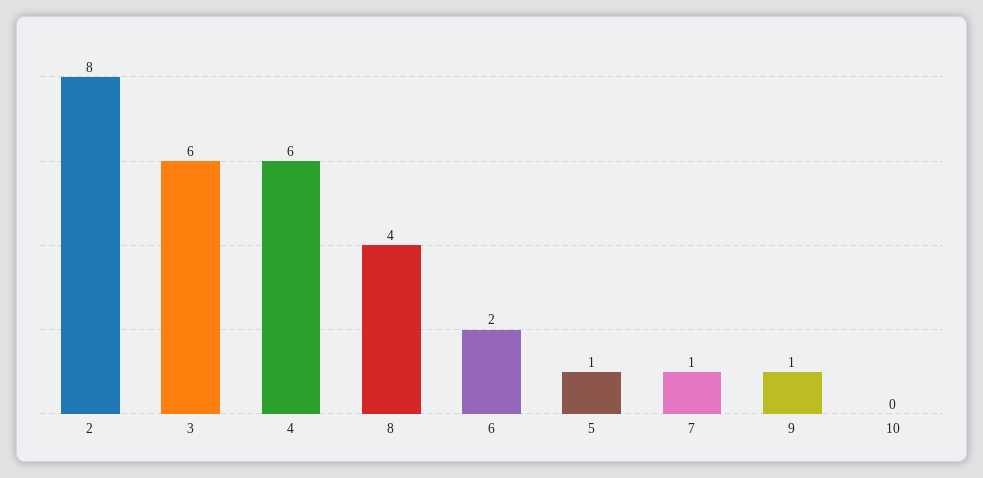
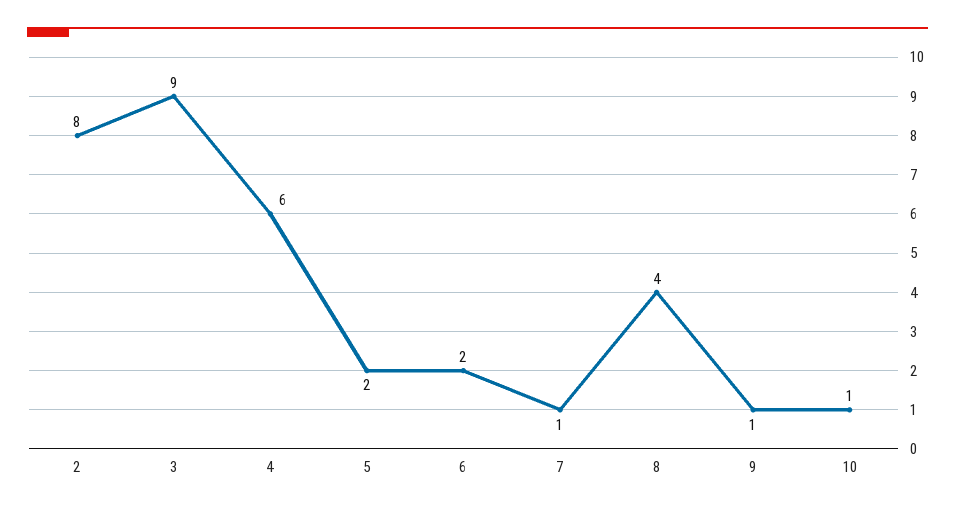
  {
    "2": 8,
-   "3": 6,
+   "3": 9,
    "4": 6,
    "8": 4,
    "6": 2,
-   "5": 1,
+   "5": 2,
    "7": 1,
    "9": 1,
-   "10": 0
+   "10": 1
  }

